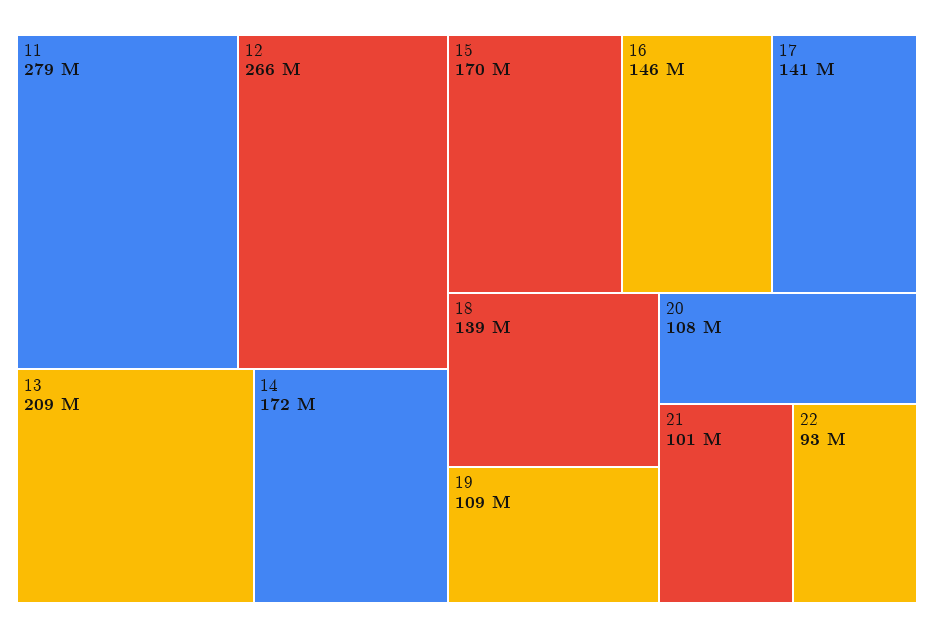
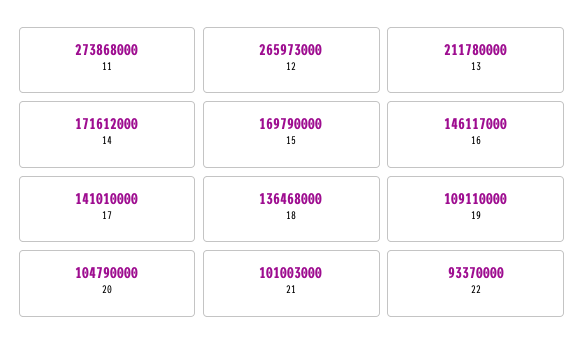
  {
-   "11": 279000000,
+   "11": 273868000,
    "12": 265973000,
-   "13": 209000000,
+   "13": 211780000,
    "14": 171612000,
    "15": 169790000,
    "16": 146117000,
    "17": 141010000,
-   "18": 139000000,
+   "18": 136468000,
    "19": 109110000,
-   "20": 108000000,
+   "20": 104790000,
    "21": 101003000,
    "22": 93370000
  }

